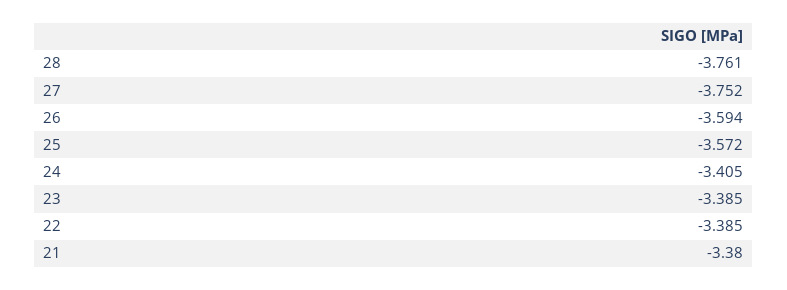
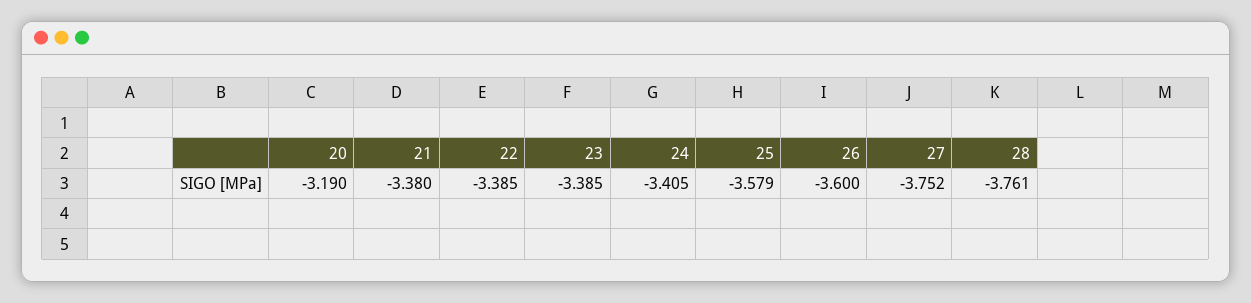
  {
    "28": -3.761,
    "27": -3.752,
-   "26": -3.594,
+   "26": -3.6,
-   "25": -3.572,
+   "25": -3.579,
    "24": -3.405,
    "23": -3.385,
    "22": -3.385,
-   "21": -3.38
+   "21": -3.38,
+   "20": -3.19
  }

